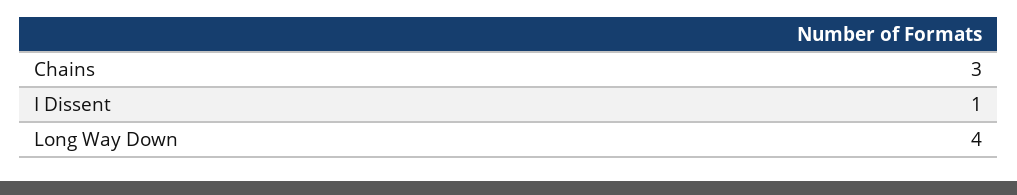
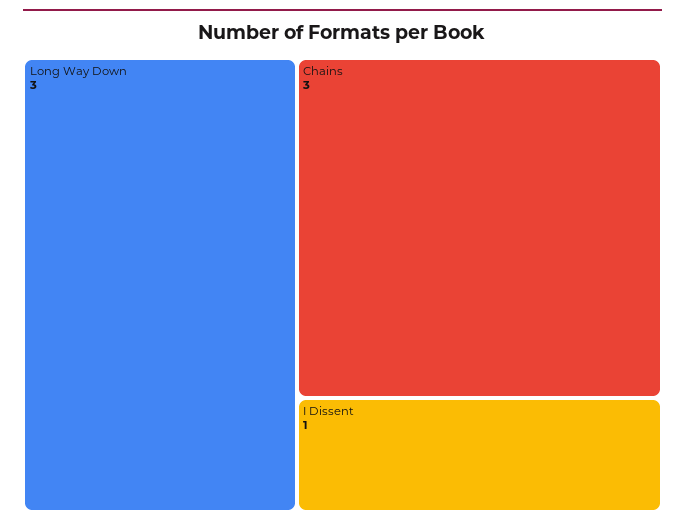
  {
    "Chains": 3,
    "I Dissent": 1,
-   "Long Way Down": 4
+   "Long Way Down": 3
  }

